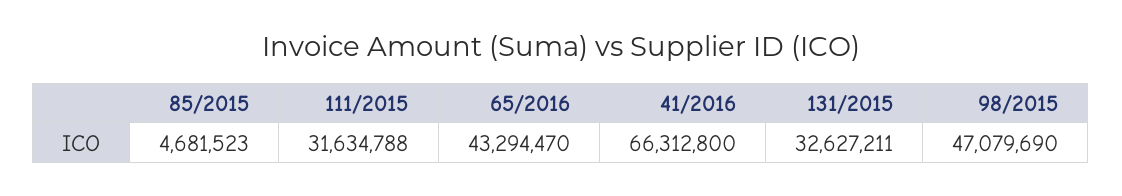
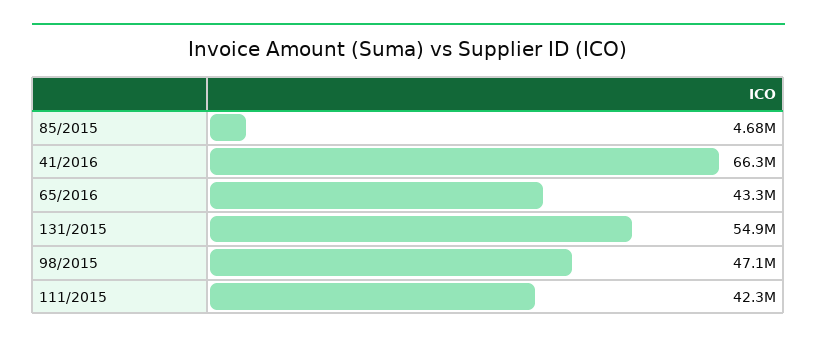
  {
    "85/2015": 4681523,
-   "111/2015": 31634788,
+   "111/2015": 42300000,
    "65/2016": 43294470,
    "41/2016": 66312800,
-   "131/2015": 32627211,
+   "131/2015": 54900000,
    "98/2015": 47079690
  }

